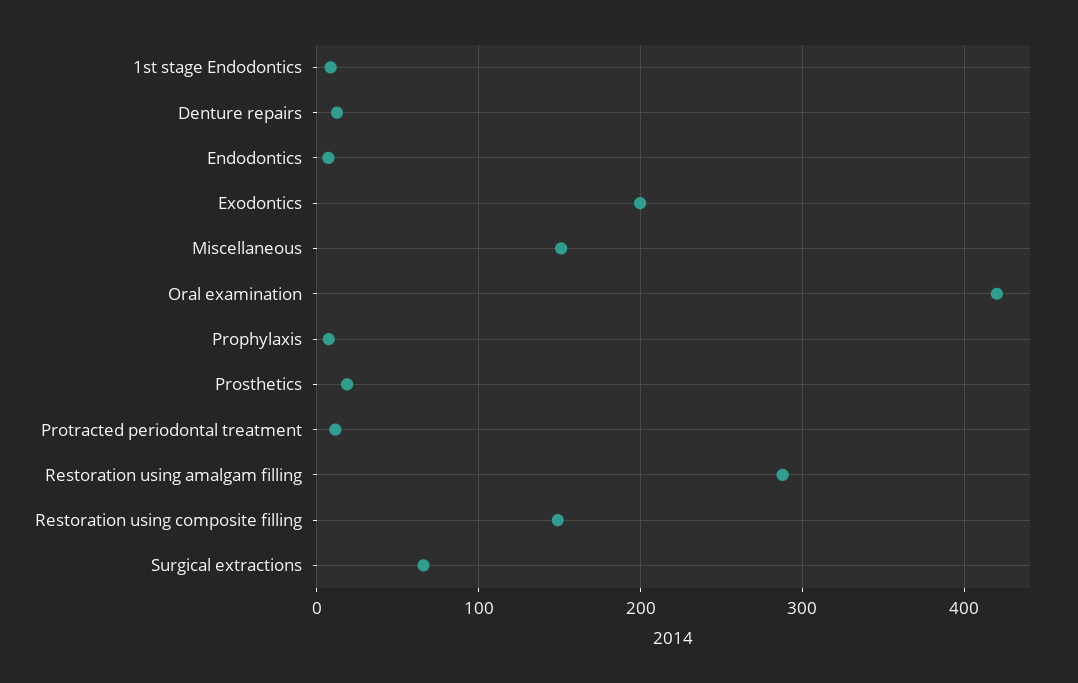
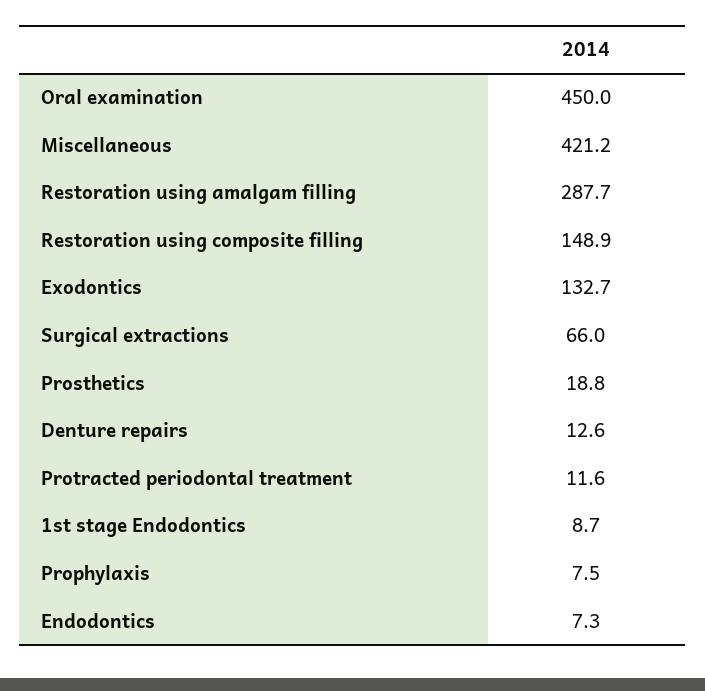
  {
    "1st stage Endodontics": 8.7,
    "Denture repairs": 12.6,
    "Endodontics": 7.3,
-   "Exodontics": 200,
+   "Exodontics": 132.7,
-   "Miscellaneous": 150,
+   "Miscellaneous": 421.2,
-   "Oral examination": 420,
+   "Oral examination": 450,
    "Prophylaxis": 7.5,
    "Prosthetics": 18.8,
    "Protracted periodontal treatment": 11.6,
    "Restoration using amalgam filling": 287.7,
    "Restoration using composite filling": 148.9,
    "Surgical extractions": 66
  }

